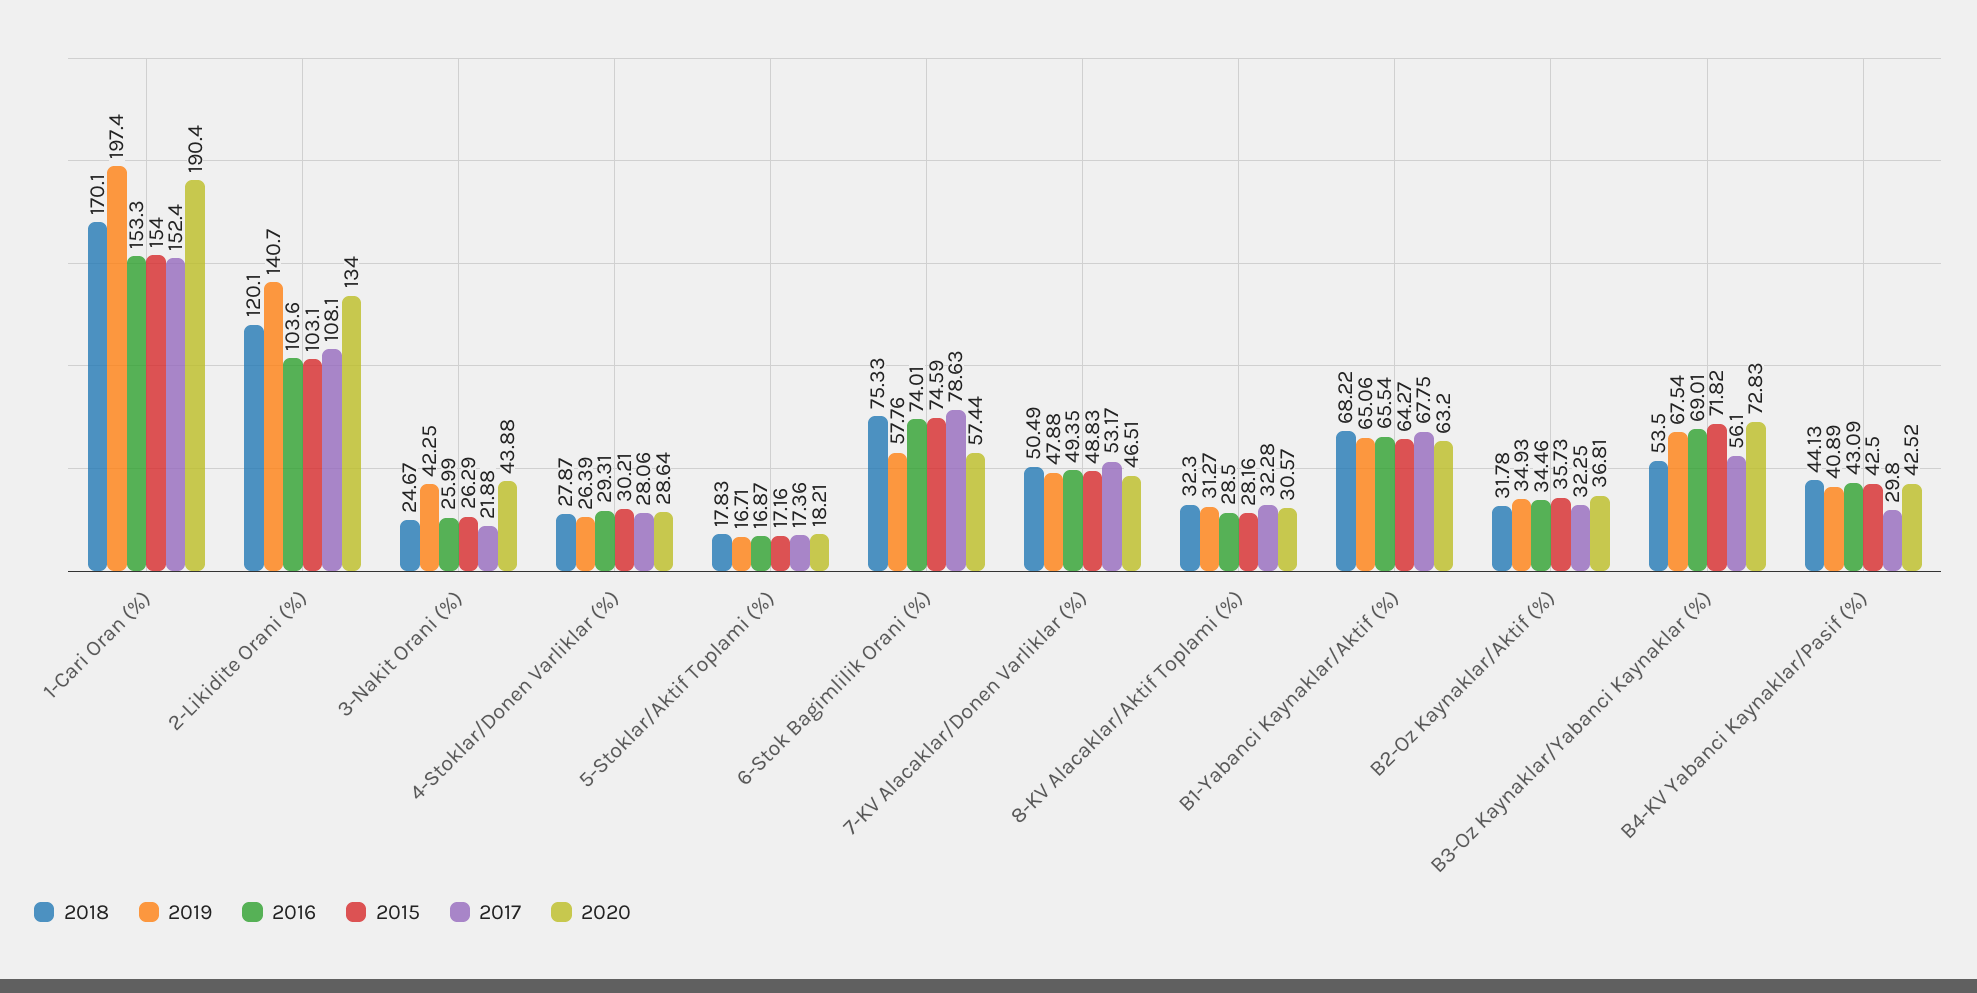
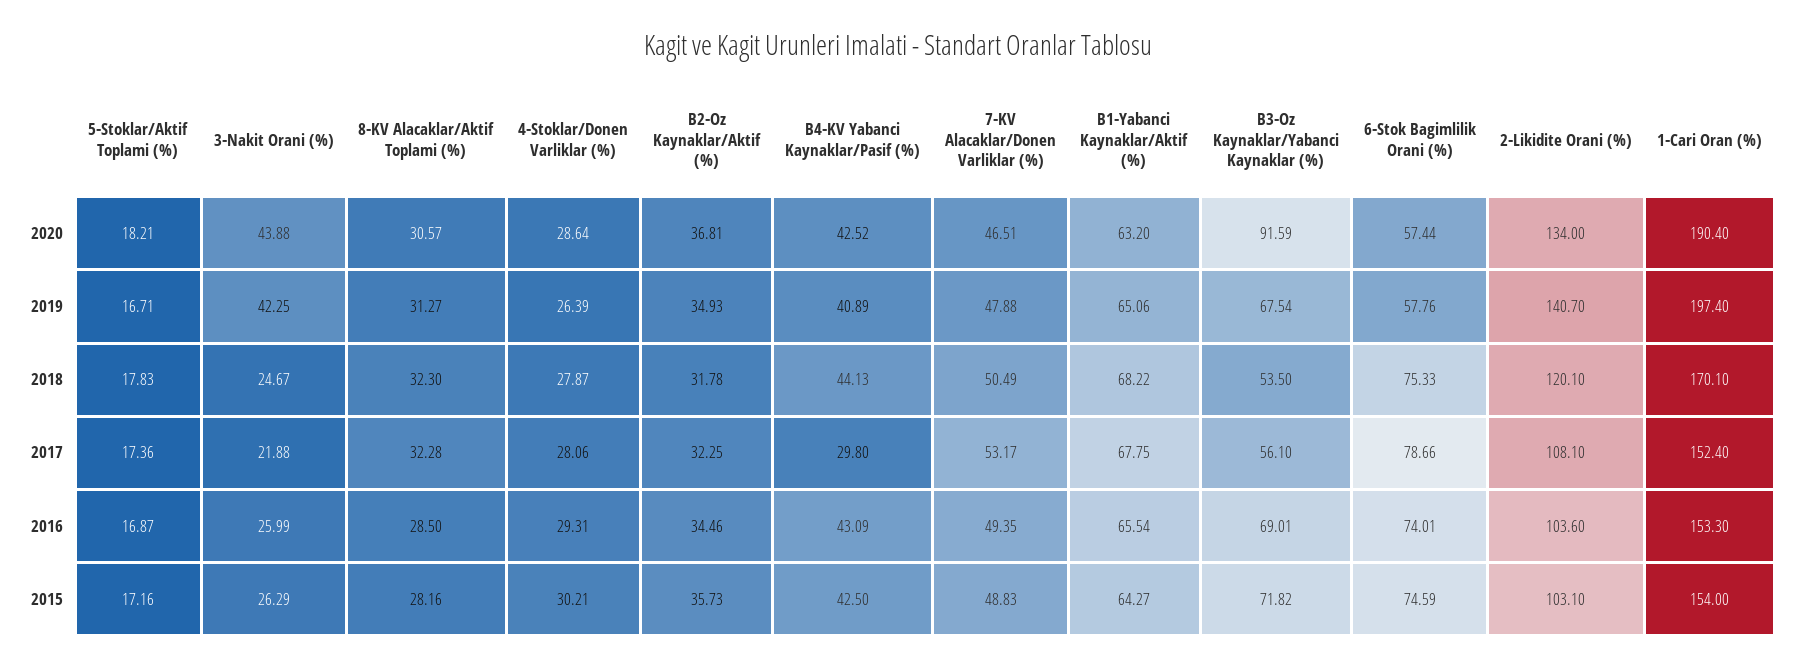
  {
    "2018": {
      "1-Cari Oran (%)": 170.1,
      "2-Likidite Orani (%)": 120.1,
      "3-Nakit Orani (%)": 24.67,
      "4-Stoklar/Donen Varliklar (%)": 27.87,
      "5-Stoklar/Aktif Toplami (%)": 17.83,
      "6-Stok Bagimlilik Orani (%)": 75.33,
      "7-KV Alacaklar/Donen Varliklar (%)": 50.49,
      "8-KV Alacaklar/Aktif Toplami (%)": 32.3,
      "B1-Yabanci Kaynaklar/Aktif (%)": 68.22,
      "B2-Oz Kaynaklar/Aktif (%)": 31.78,
      "B3-Oz Kaynaklar/Yabanci Kaynaklar (%)": 53.5,
      "B4-KV Yabanci Kaynaklar/Pasif (%)": 44.13
    },
    "2019": {
      "1-Cari Oran (%)": 197.4,
      "2-Likidite Orani (%)": 140.7,
      "3-Nakit Orani (%)": 42.25,
      "4-Stoklar/Donen Varliklar (%)": 26.39,
      "5-Stoklar/Aktif Toplami (%)": 16.71,
      "6-Stok Bagimlilik Orani (%)": 57.76,
      "7-KV Alacaklar/Donen Varliklar (%)": 47.88,
      "8-KV Alacaklar/Aktif Toplami (%)": 31.27,
      "B1-Yabanci Kaynaklar/Aktif (%)": 65.06,
      "B2-Oz Kaynaklar/Aktif (%)": 34.93,
      "B3-Oz Kaynaklar/Yabanci Kaynaklar (%)": 67.54,
      "B4-KV Yabanci Kaynaklar/Pasif (%)": 40.89
    },
    "2016": {
      "1-Cari Oran (%)": 153.3,
      "2-Likidite Orani (%)": 103.6,
      "3-Nakit Orani (%)": 25.99,
      "4-Stoklar/Donen Varliklar (%)": 29.31,
      "5-Stoklar/Aktif Toplami (%)": 16.87,
      "6-Stok Bagimlilik Orani (%)": 74.01,
      "7-KV Alacaklar/Donen Varliklar (%)": 49.35,
      "8-KV Alacaklar/Aktif Toplami (%)": 28.5,
      "B1-Yabanci Kaynaklar/Aktif (%)": 65.54,
      "B2-Oz Kaynaklar/Aktif (%)": 34.46,
      "B3-Oz Kaynaklar/Yabanci Kaynaklar (%)": 69.01,
      "B4-KV Yabanci Kaynaklar/Pasif (%)": 43.09
    },
    "2015": {
      "1-Cari Oran (%)": 154,
      "2-Likidite Orani (%)": 103.1,
      "3-Nakit Orani (%)": 26.29,
      "4-Stoklar/Donen Varliklar (%)": 30.21,
      "5-Stoklar/Aktif Toplami (%)": 17.16,
      "6-Stok Bagimlilik Orani (%)": 74.59,
      "7-KV Alacaklar/Donen Varliklar (%)": 48.83,
      "8-KV Alacaklar/Aktif Toplami (%)": 28.16,
      "B1-Yabanci Kaynaklar/Aktif (%)": 64.27,
      "B2-Oz Kaynaklar/Aktif (%)": 35.73,
      "B3-Oz Kaynaklar/Yabanci Kaynaklar (%)": 71.82,
      "B4-KV Yabanci Kaynaklar/Pasif (%)": 42.5
    },
    "2017": {
      "1-Cari Oran (%)": 152.4,
      "2-Likidite Orani (%)": 108.1,
      "3-Nakit Orani (%)": 21.88,
      "4-Stoklar/Donen Varliklar (%)": 28.06,
      "5-Stoklar/Aktif Toplami (%)": 17.36,
-     "6-Stok Bagimlilik Orani (%)": 78.63,
+     "6-Stok Bagimlilik Orani (%)": 78.66,
      "7-KV Alacaklar/Donen Varliklar (%)": 53.17,
      "8-KV Alacaklar/Aktif Toplami (%)": 32.28,
      "B1-Yabanci Kaynaklar/Aktif (%)": 67.75,
      "B2-Oz Kaynaklar/Aktif (%)": 32.25,
      "B3-Oz Kaynaklar/Yabanci Kaynaklar (%)": 56.1,
      "B4-KV Yabanci Kaynaklar/Pasif (%)": 29.8
    },
    "2020": {
      "1-Cari Oran (%)": 190.4,
      "2-Likidite Orani (%)": 134,
      "3-Nakit Orani (%)": 43.88,
      "4-Stoklar/Donen Varliklar (%)": 28.64,
      "5-Stoklar/Aktif Toplami (%)": 18.21,
      "6-Stok Bagimlilik Orani (%)": 57.44,
      "7-KV Alacaklar/Donen Varliklar (%)": 46.51,
      "8-KV Alacaklar/Aktif Toplami (%)": 30.57,
      "B1-Yabanci Kaynaklar/Aktif (%)": 63.2,
      "B2-Oz Kaynaklar/Aktif (%)": 36.81,
-     "B3-Oz Kaynaklar/Yabanci Kaynaklar (%)": 72.83,
+     "B3-Oz Kaynaklar/Yabanci Kaynaklar (%)": 91.59,
      "B4-KV Yabanci Kaynaklar/Pasif (%)": 42.52
    }
  }

